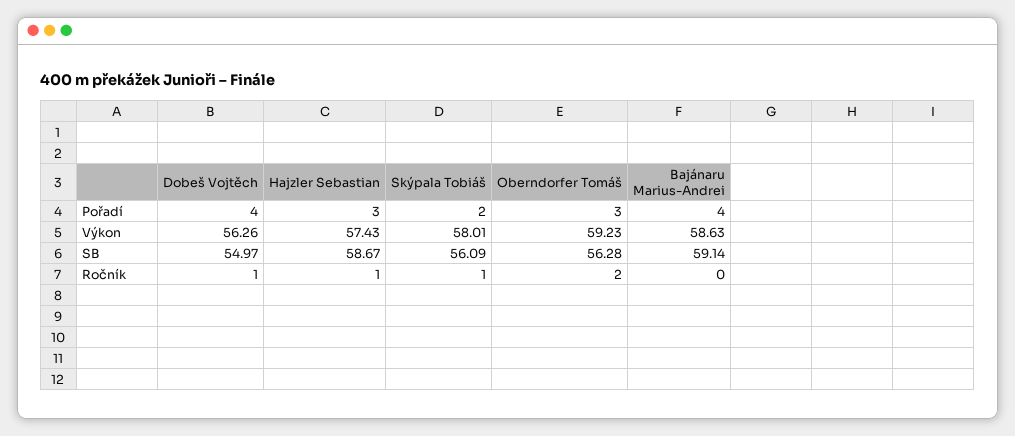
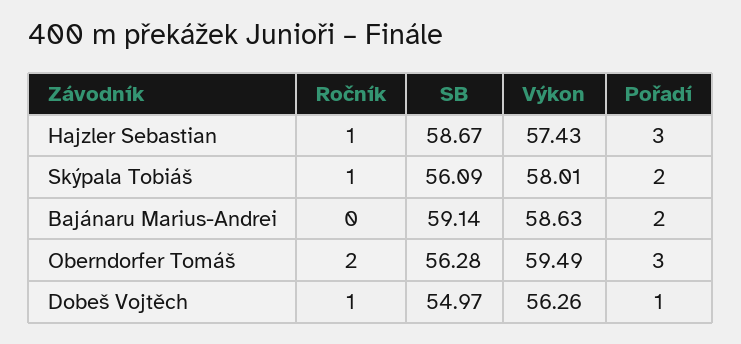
  {
    "Dobeš Vojtěch": {
-     "Pořadí": 4,
+     "Pořadí": 1,
      "Výkon": 56.26,
      "SB": 54.97,
      "Ročník": 1
    },
    "Hajzler Sebastian": {
      "Pořadí": 3,
      "Výkon": 57.43,
      "SB": 58.67,
      "Ročník": 1
    },
    "Skýpala Tobiáš": {
      "Pořadí": 2,
      "Výkon": 58.01,
      "SB": 56.09,
      "Ročník": 1
    },
    "Oberndorfer Tomáš": {
      "Pořadí": 3,
-     "Výkon": 59.23,
+     "Výkon": 59.49,
      "SB": 56.28,
      "Ročník": 2
    },
    "Bajánaru Marius-Andrei": {
-     "Pořadí": 4,
+     "Pořadí": 2,
      "Výkon": 58.63,
      "SB": 59.14,
      "Ročník": 0
    }
  }

